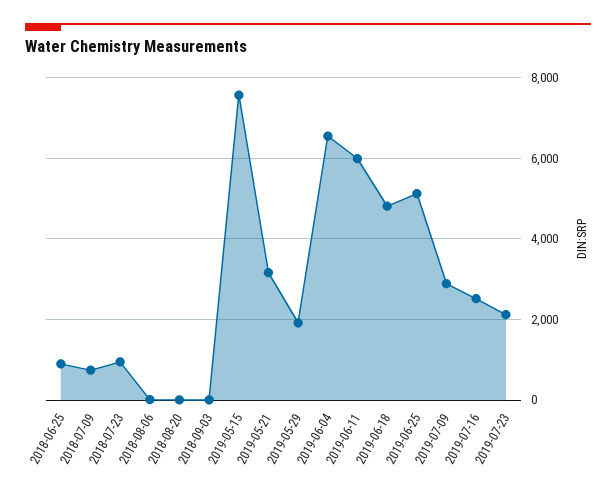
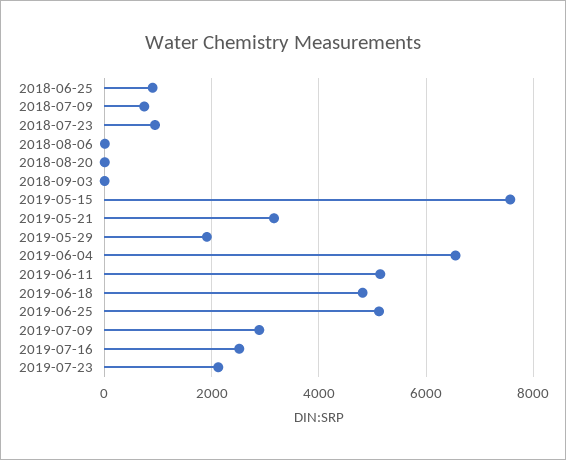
  {
    "2018-06-25": 1000,
    "2018-07-09": 800,
    "2018-07-23": 1000,
    "2018-08-06": 0,
    "2018-08-20": 0,
    "2018-09-03": 0,
    "2019-05-15": 7600,
    "2019-05-21": 3200,
    "2019-05-29": 2000,
    "2019-06-04": 6600,
-   "2019-06-11": 6000,
+   "2019-06-11": 5200,
    "2019-06-18": 4800,
    "2019-06-25": 5200,
    "2019-07-09": 2800,
    "2019-07-16": 2600,
    "2019-07-23": 2200
  }

